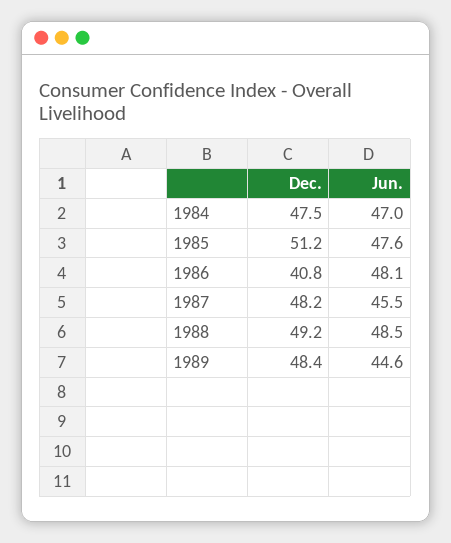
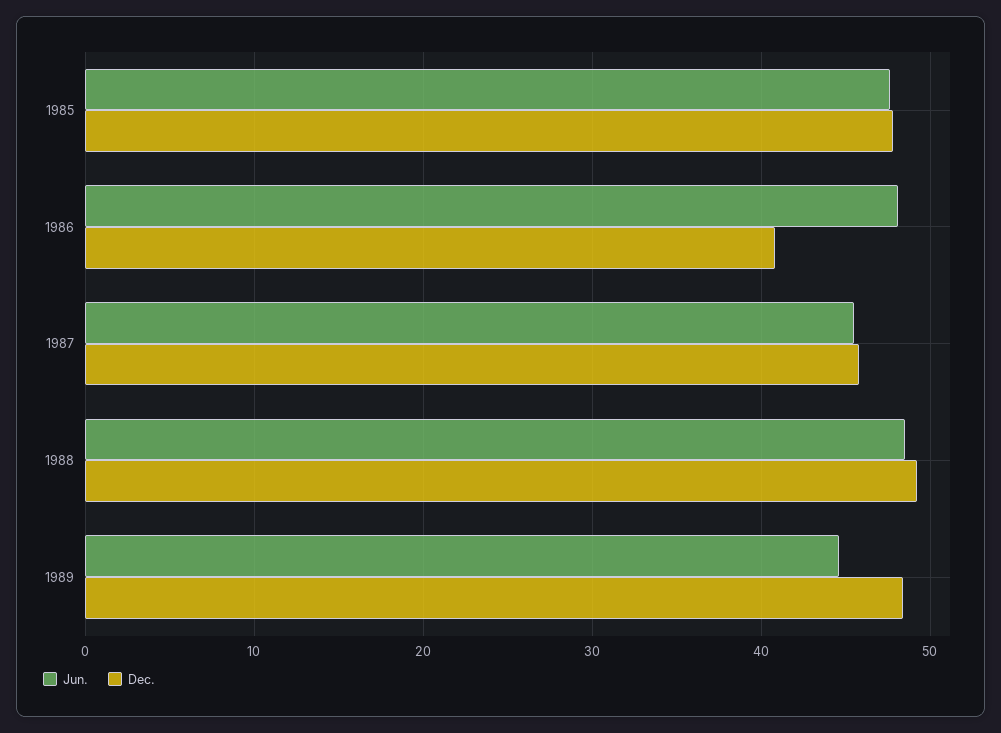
  {
    "Dec.": {
-     "1984": 47.5,
-     "1985": 51.2,
+     "1985": 48,
      "1986": 40.8,
-     "1987": 48.2,
+     "1987": 46,
      "1988": 49.2,
      "1989": 48.4
    },
    "Jun.": {
-     "1984": 47,
      "1985": 47.6,
      "1986": 48.1,
      "1987": 45.5,
      "1988": 48.5,
      "1989": 44.6
    }
  }

